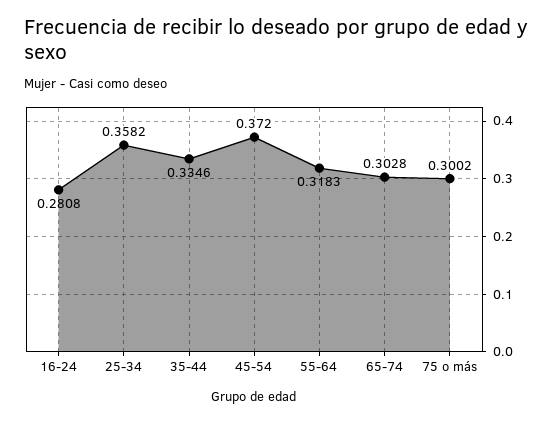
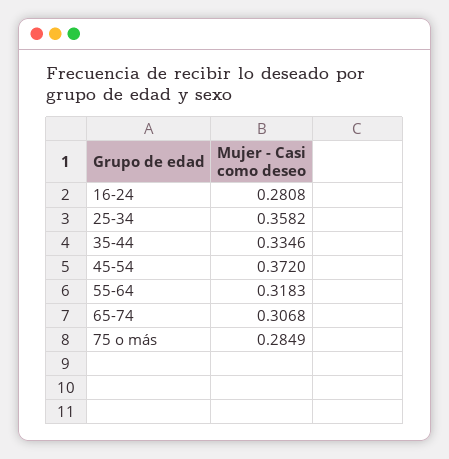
  {
    "16-24": 0.2808,
    "25-34": 0.3582,
    "35-44": 0.3346,
    "45-54": 0.372,
    "55-64": 0.3183,
-   "65-74": 0.3028,
+   "65-74": 0.3068,
-   "75 o más": 0.3002
+   "75 o más": 0.2849
  }

